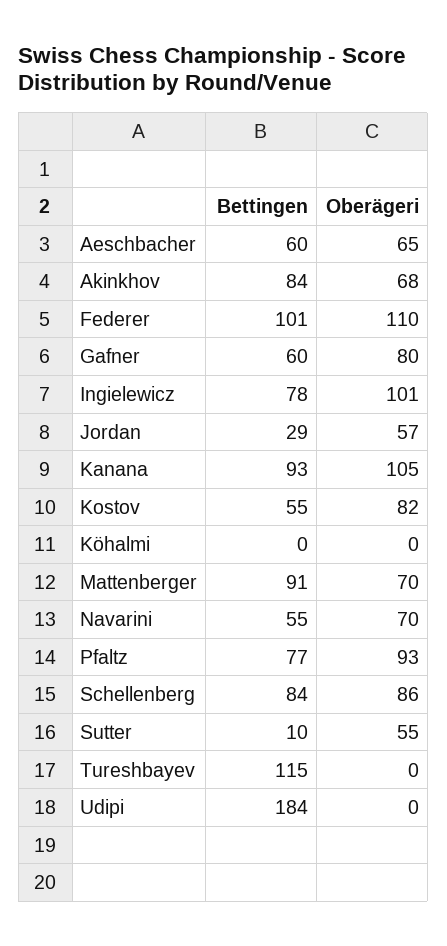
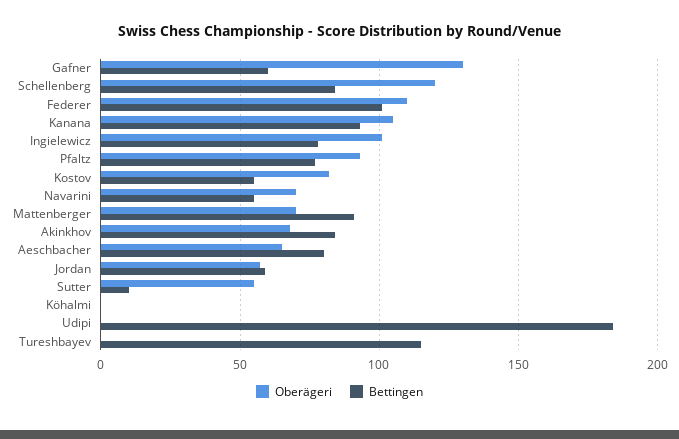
  {
    "Bettingen": {
-     "Aeschbacher": 60,
+     "Aeschbacher": 80,
      "Akinkhov": 84,
      "Federer": 101,
      "Gafner": 60,
      "Ingielewicz": 78,
-     "Jordan": 29,
+     "Jordan": 60,
      "Kanana": 93,
      "Kostov": 55,
      "Köhalmi": 0,
      "Mattenberger": 91,
      "Navarini": 55,
      "Pfaltz": 77,
      "Schellenberg": 84,
      "Sutter": 10,
      "Tureshbayev": 115,
      "Udipi": 184
    },
    "Oberägeri": {
      "Aeschbacher": 65,
      "Akinkhov": 68,
      "Federer": 110,
-     "Gafner": 80,
+     "Gafner": 130,
      "Ingielewicz": 101,
      "Jordan": 57,
      "Kanana": 105,
      "Kostov": 82,
      "Köhalmi": 0,
      "Mattenberger": 70,
      "Navarini": 70,
      "Pfaltz": 93,
-     "Schellenberg": 86,
+     "Schellenberg": 120,
      "Sutter": 55,
      "Tureshbayev": 0,
      "Udipi": 0
    }
  }

